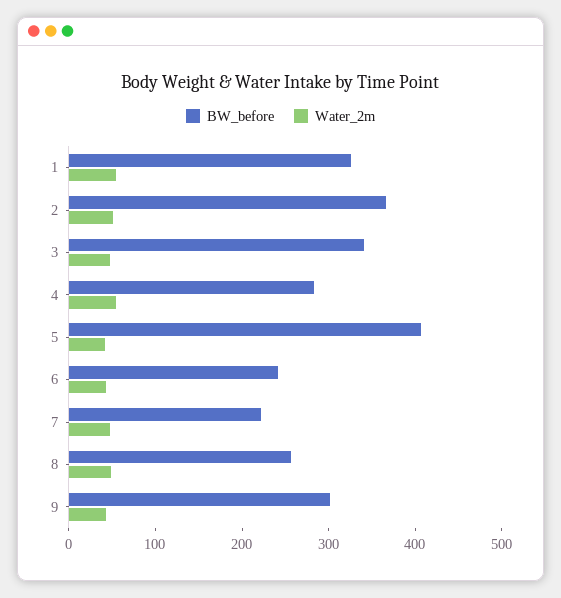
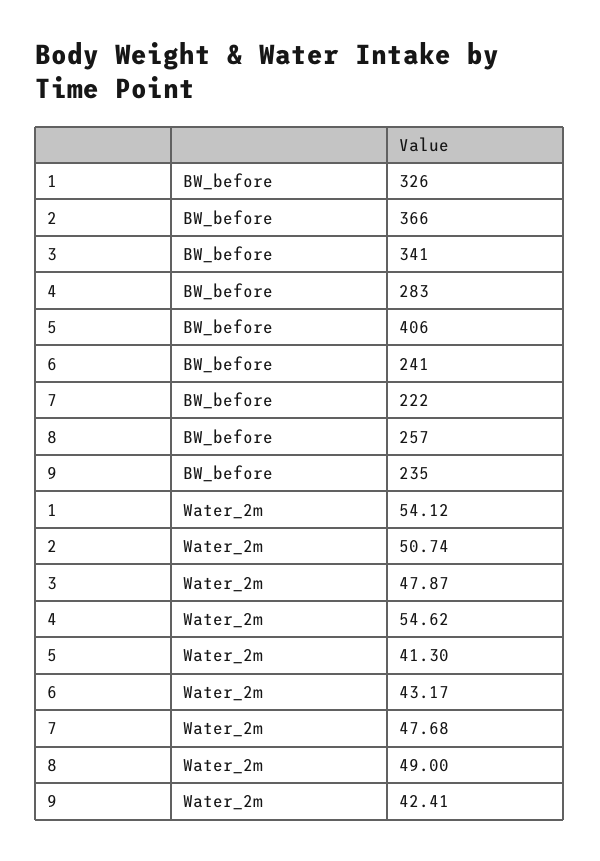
  {
    "BW_before": {
      "1": 326,
      "2": 366,
      "3": 341,
      "4": 283,
      "5": 406,
      "6": 241,
      "7": 222,
      "8": 257,
-     "9": 300
+     "9": 235
    },
    "Water_2m": {
      "1": 54.12,
      "2": 50.74,
      "3": 47.87,
      "4": 54.62,
      "5": 41.3,
      "6": 43.17,
      "7": 47.68,
      "8": 49,
      "9": 42.41
    }
  }

